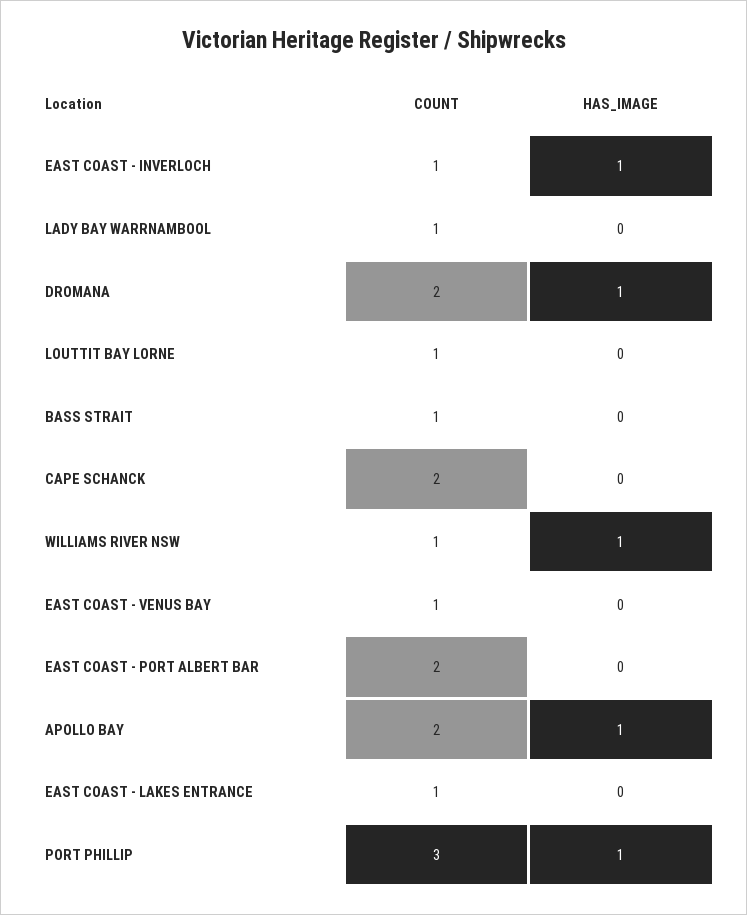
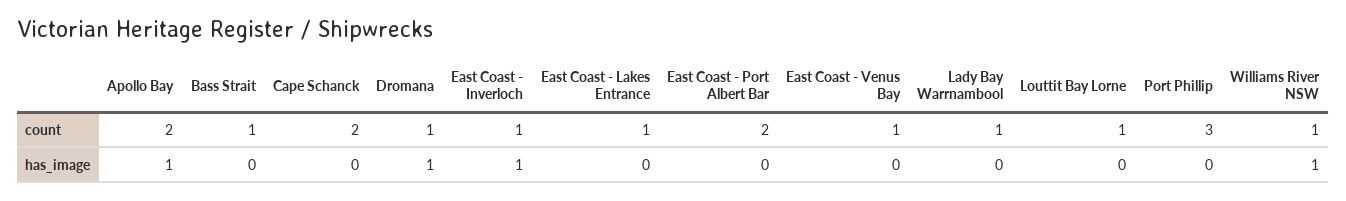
  {
    "COUNT": {
      "EAST COAST - INVERLOCH": 1,
      "LADY BAY WARRNAMBOOL": 1,
-     "DROMANA": 2,
+     "DROMANA": 1,
      "LOUTTIT BAY LORNE": 1,
      "BASS STRAIT": 1,
      "CAPE SCHANCK": 2,
      "WILLIAMS RIVER NSW": 1,
      "EAST COAST - VENUS BAY": 1,
      "EAST COAST - PORT ALBERT BAR": 2,
      "APOLLO BAY": 2,
      "EAST COAST - LAKES ENTRANCE": 1,
      "PORT PHILLIP": 3
    },
    "HAS_IMAGE": {
      "EAST COAST - INVERLOCH": 1,
      "LADY BAY WARRNAMBOOL": 0,
      "DROMANA": 1,
      "LOUTTIT BAY LORNE": 0,
      "BASS STRAIT": 0,
      "CAPE SCHANCK": 0,
      "WILLIAMS RIVER NSW": 1,
      "EAST COAST - VENUS BAY": 0,
      "EAST COAST - PORT ALBERT BAR": 0,
      "APOLLO BAY": 1,
      "EAST COAST - LAKES ENTRANCE": 0,
-     "PORT PHILLIP": 1
+     "PORT PHILLIP": 0
    }
  }

